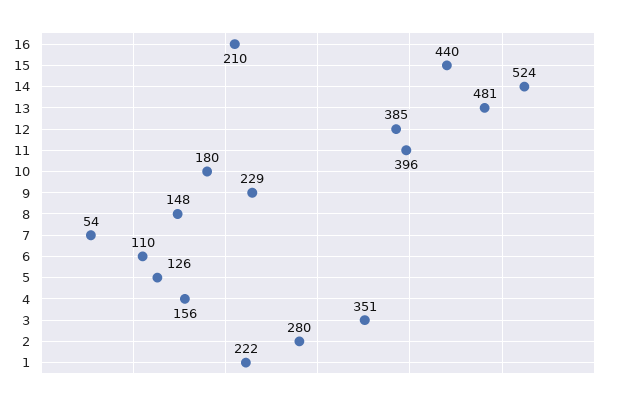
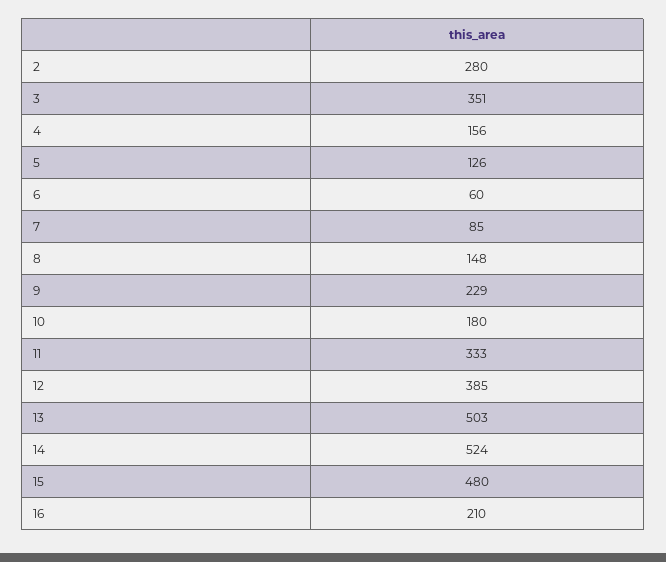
  {
    "16": 210,
-   "15": 440,
+   "15": 480,
    "14": 524,
-   "13": 481,
+   "13": 503,
    "12": 385,
-   "11": 396,
+   "11": 333,
    "10": 180,
    "9": 229,
    "8": 148,
-   "7": 54,
+   "7": 85,
-   "6": 110,
+   "6": 60,
    "5": 126,
    "4": 156,
    "3": 351,
-   "2": 280,
+   "2": 280
-   "1": 222
  }

